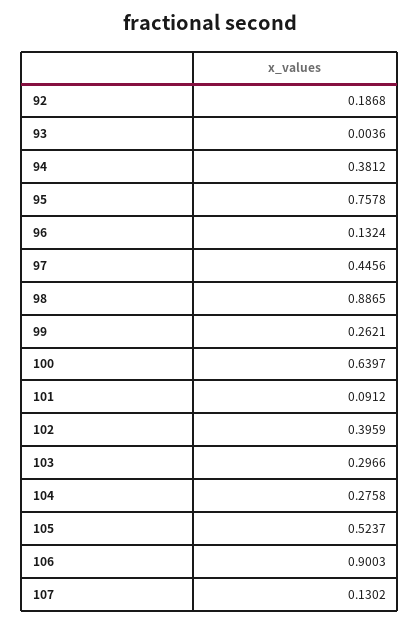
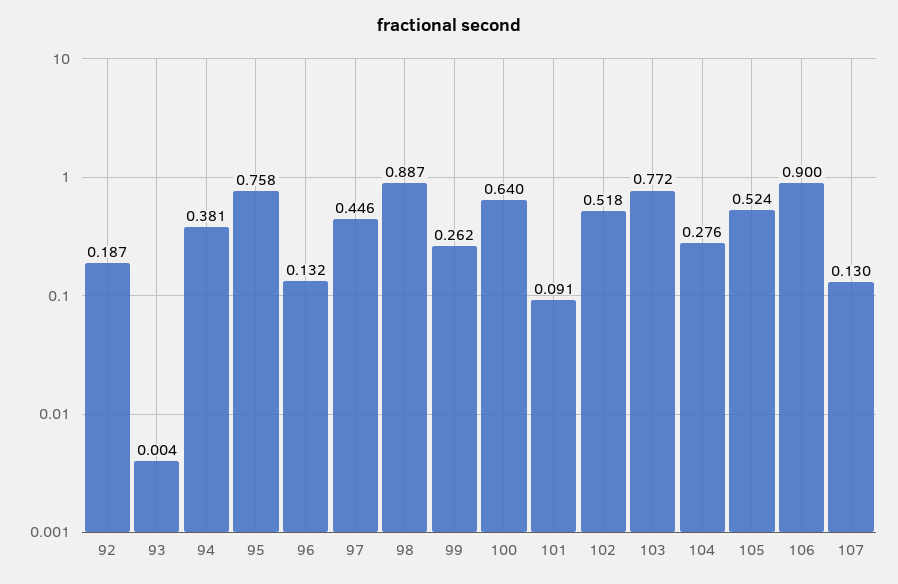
  {
    "92": 0.1868,
    "93": 0.0036,
    "94": 0.3812,
    "95": 0.7578,
    "96": 0.1324,
    "97": 0.4456,
    "98": 0.8865,
    "99": 0.2621,
    "100": 0.6397,
    "101": 0.0912,
-   "102": 0.3959,
+   "102": 0.518,
-   "103": 0.2966,
+   "103": 0.772,
    "104": 0.2758,
    "105": 0.5237,
    "106": 0.9003,
    "107": 0.1302
  }

